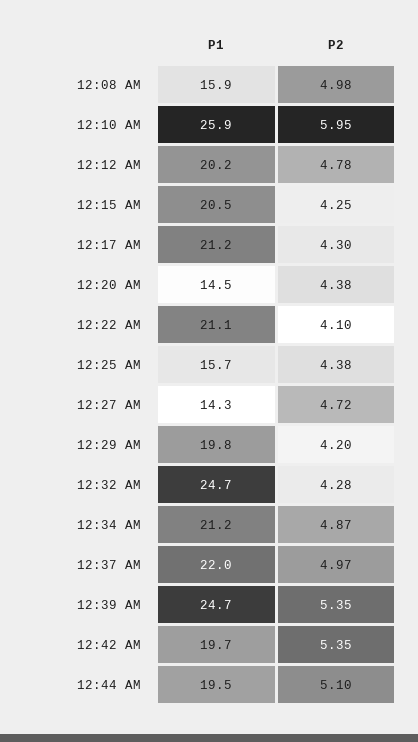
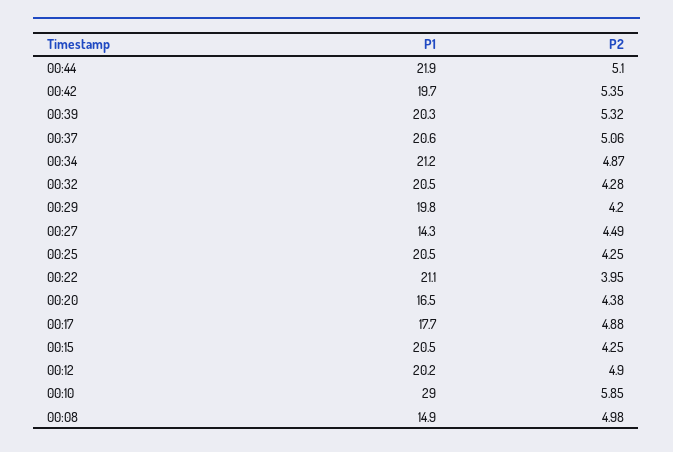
  {
    "P1": {
-     "12:08 AM": 15.9,
+     "12:08 AM": 14.9,
-     "12:10 AM": 25.9,
+     "12:10 AM": 29,
      "12:12 AM": 20.2,
      "12:15 AM": 20.5,
-     "12:17 AM": 21.2,
+     "12:17 AM": 17.7,
-     "12:20 AM": 14.5,
+     "12:20 AM": 16.5,
      "12:22 AM": 21.1,
-     "12:25 AM": 15.7,
+     "12:25 AM": 20.5,
      "12:27 AM": 14.3,
      "12:29 AM": 19.8,
-     "12:32 AM": 24.7,
+     "12:32 AM": 20.5,
      "12:34 AM": 21.2,
-     "12:37 AM": 22,
+     "12:37 AM": 20.6,
-     "12:39 AM": 24.7,
+     "12:39 AM": 20.3,
      "12:42 AM": 19.7,
-     "12:44 AM": 19.5
+     "12:44 AM": 21.9
    },
    "P2": {
      "12:08 AM": 4.98,
-     "12:10 AM": 5.95,
+     "12:10 AM": 5.85,
-     "12:12 AM": 4.78,
+     "12:12 AM": 4.9,
      "12:15 AM": 4.25,
-     "12:17 AM": 4.3,
+     "12:17 AM": 4.88,
      "12:20 AM": 4.38,
-     "12:22 AM": 4.1,
+     "12:22 AM": 3.95,
-     "12:25 AM": 4.38,
+     "12:25 AM": 4.25,
-     "12:27 AM": 4.72,
+     "12:27 AM": 4.49,
      "12:29 AM": 4.2,
      "12:32 AM": 4.28,
      "12:34 AM": 4.87,
-     "12:37 AM": 4.97,
+     "12:37 AM": 5.06,
-     "12:39 AM": 5.35,
+     "12:39 AM": 5.32,
      "12:42 AM": 5.35,
      "12:44 AM": 5.1
    }
  }

